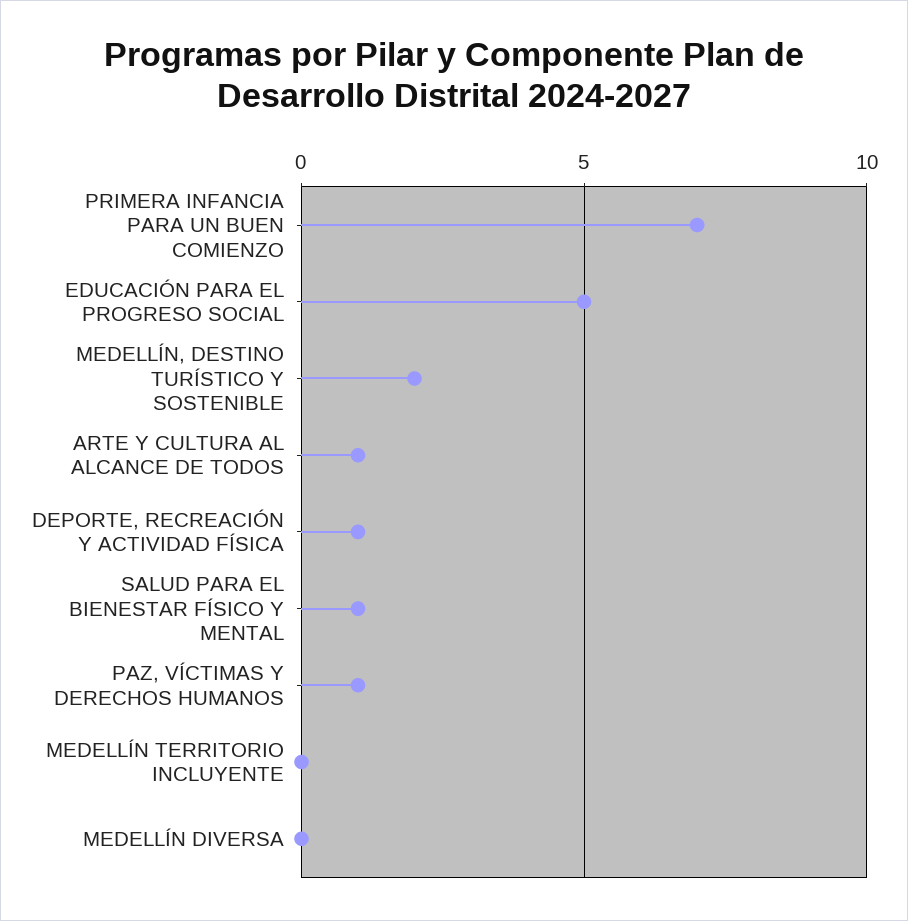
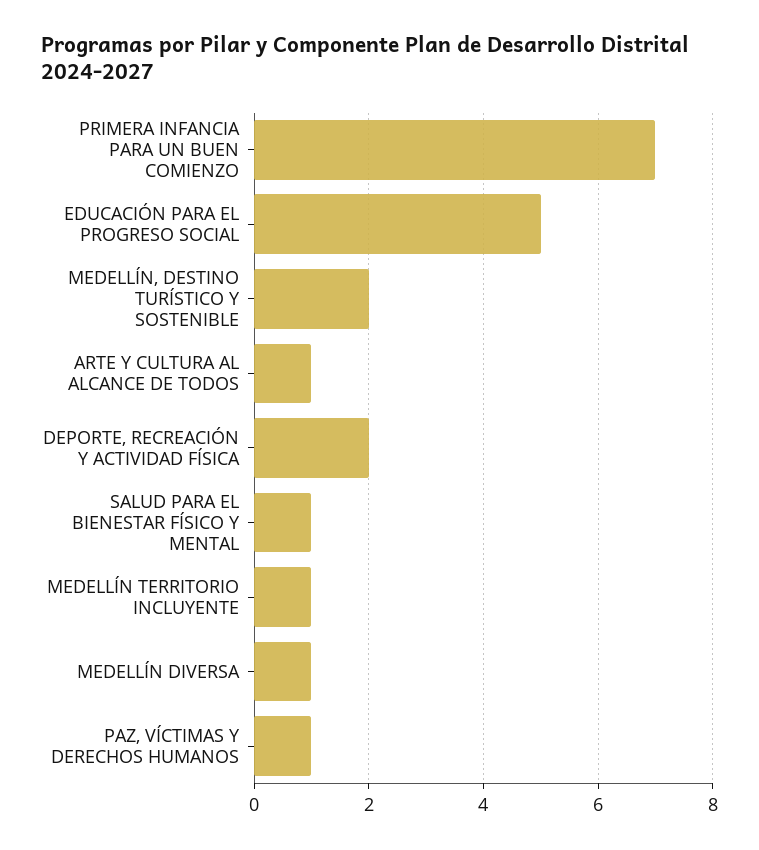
  {
    "PRIMERA INFANCIA PARA UN BUEN COMIENZO": 7,
    "EDUCACIÓN PARA EL PROGRESO SOCIAL": 5,
    "MEDELLÍN, DESTINO TURÍSTICO Y SOSTENIBLE": 2,
    "ARTE Y CULTURA AL ALCANCE DE TODOS": 1,
-   "DEPORTE, RECREACIÓN Y ACTIVIDAD FÍSICA": 1,
+   "DEPORTE, RECREACIÓN Y ACTIVIDAD FÍSICA": 2,
    "SALUD PARA EL BIENESTAR FÍSICO Y MENTAL": 1,
    "PAZ, VÍCTIMAS Y DERECHOS HUMANOS": 1,
-   "MEDELLÍN TERRITORIO INCLUYENTE": 0,
+   "MEDELLÍN TERRITORIO INCLUYENTE": 1,
-   "MEDELLÍN DIVERSA": 0
+   "MEDELLÍN DIVERSA": 1
  }

